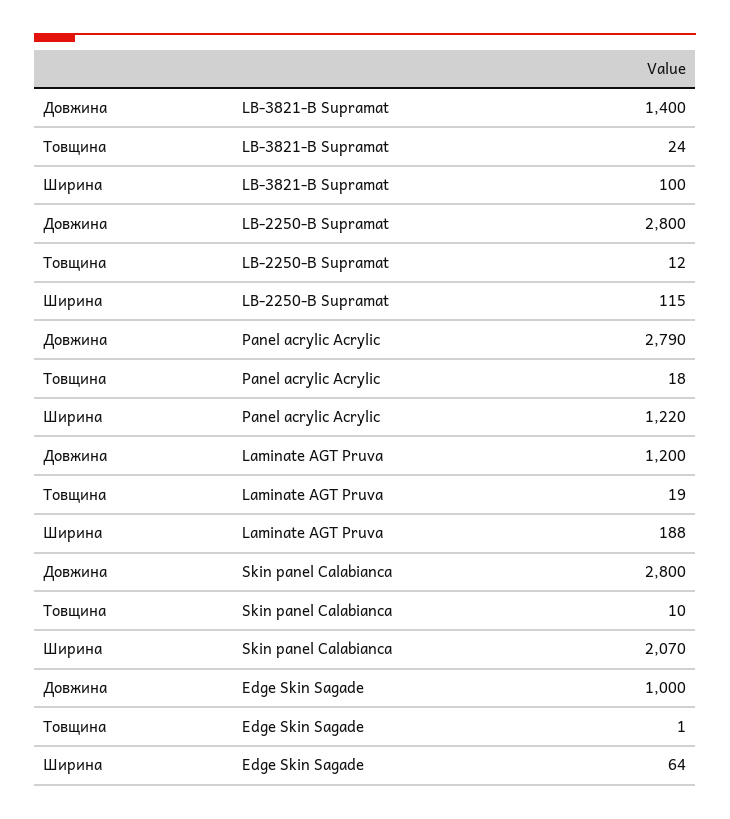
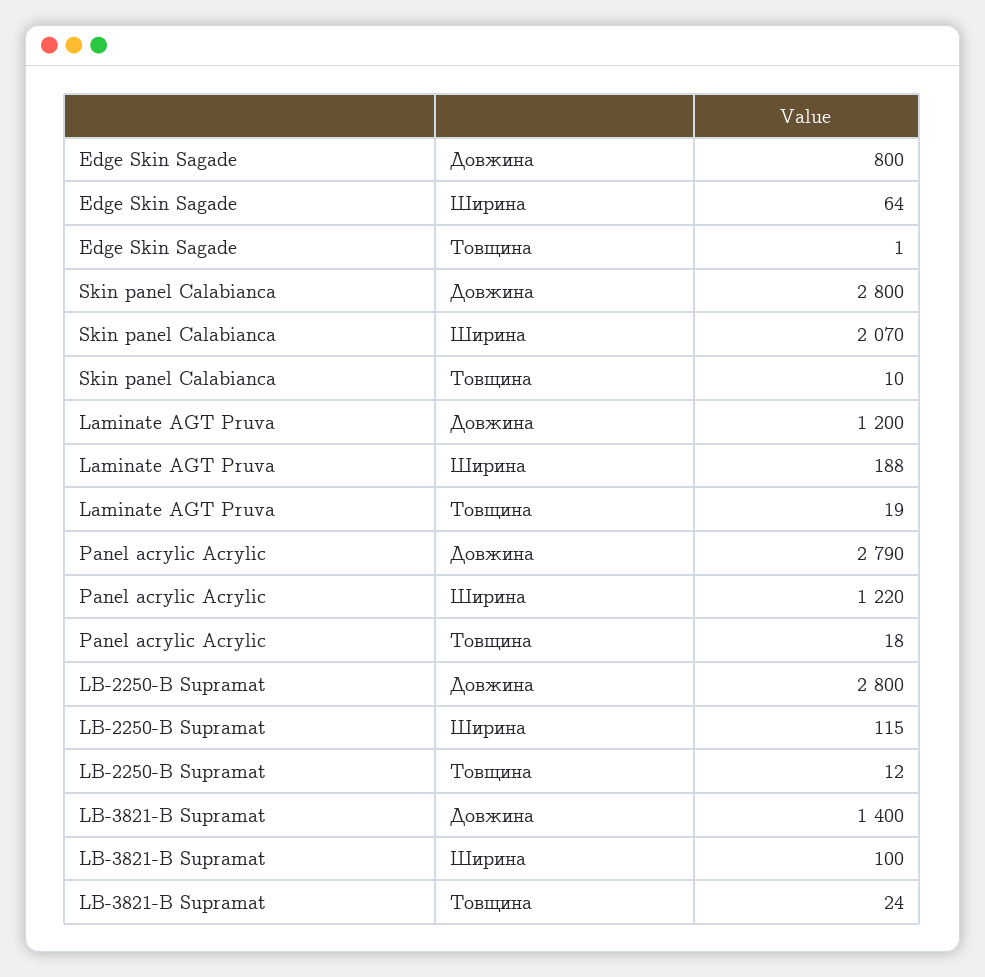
  {
    "Довжина": {
      "LB-3821-В Supramat": 1400,
      "LB-2250-В Supramat": 2800,
      "Panel acrylic Acrylic": 2790,
      "Laminate AGT Pruva": 1200,
      "Skin panel Calabianca": 2800,
-     "Edge Skin Sagade": 1000
+     "Edge Skin Sagade": 800
    },
    "Товщина": {
      "LB-3821-В Supramat": 24,
      "LB-2250-В Supramat": 12,
      "Panel acrylic Acrylic": 18,
      "Laminate AGT Pruva": 19,
      "Skin panel Calabianca": 10,
      "Edge Skin Sagade": 1
    },
    "Ширина": {
      "LB-3821-В Supramat": 100,
      "LB-2250-В Supramat": 115,
      "Panel acrylic Acrylic": 1220,
      "Laminate AGT Pruva": 188,
      "Skin panel Calabianca": 2070,
      "Edge Skin Sagade": 64
    }
  }

